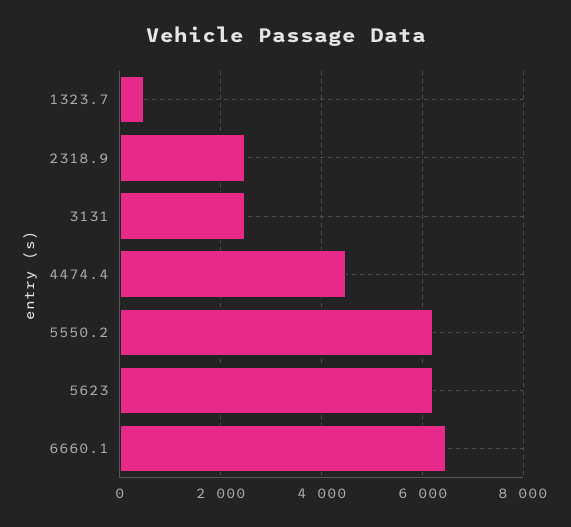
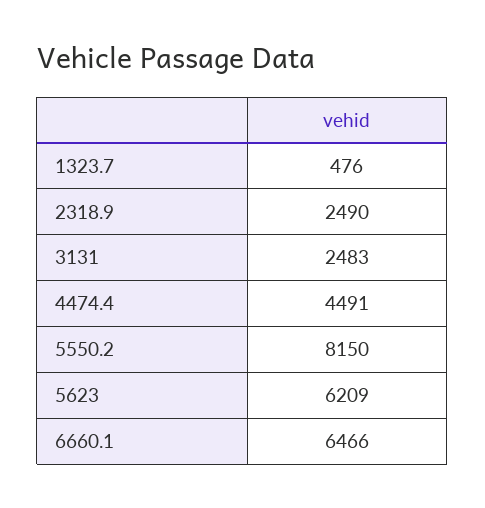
  {
    "1323.7": 476,
    "2318.9": 2490,
    "3131": 2483,
    "4474.4": 4491,
-   "5550.2": 6200,
+   "5550.2": 8150,
    "5623": 6209,
    "6660.1": 6466
  }

